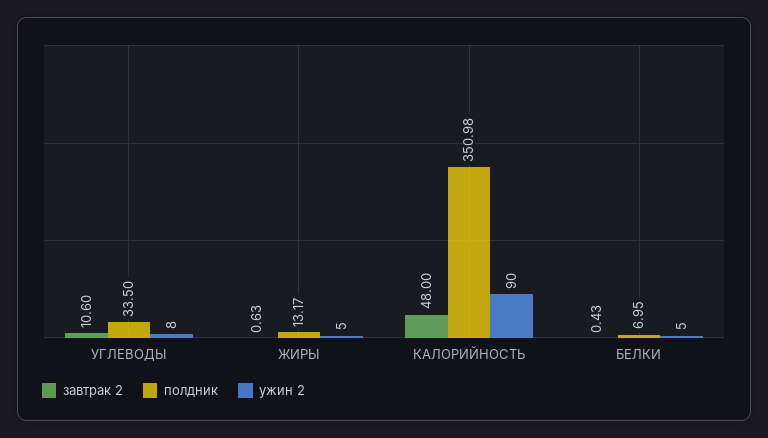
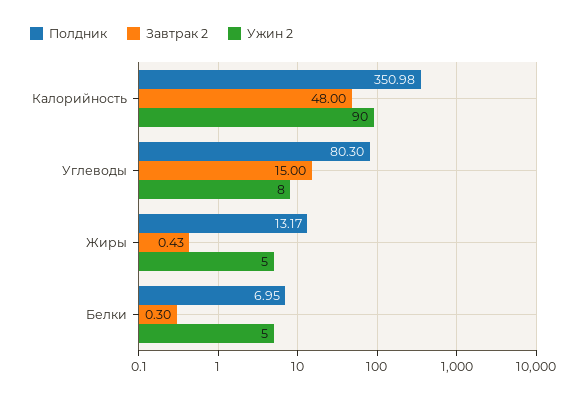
  {
    "завтрак 2": {
-     "УГЛЕВОДЫ": 10.6,
+     "УГЛЕВОДЫ": 15,
-     "ЖИРЫ": 0.63,
+     "ЖИРЫ": 0.43,
      "КАЛОРИЙНОСТЬ": 48,
-     "БЕЛКИ": 0.43
+     "БЕЛКИ": 0.3
    },
    "полдник": {
-     "УГЛЕВОДЫ": 33.5,
+     "УГЛЕВОДЫ": 80.3,
      "ЖИРЫ": 13.17,
      "КАЛОРИЙНОСТЬ": 350.98,
      "БЕЛКИ": 6.95
    },
    "ужин 2": {
      "УГЛЕВОДЫ": 8,
      "ЖИРЫ": 5,
      "КАЛОРИЙНОСТЬ": 90,
      "БЕЛКИ": 5
    }
  }

